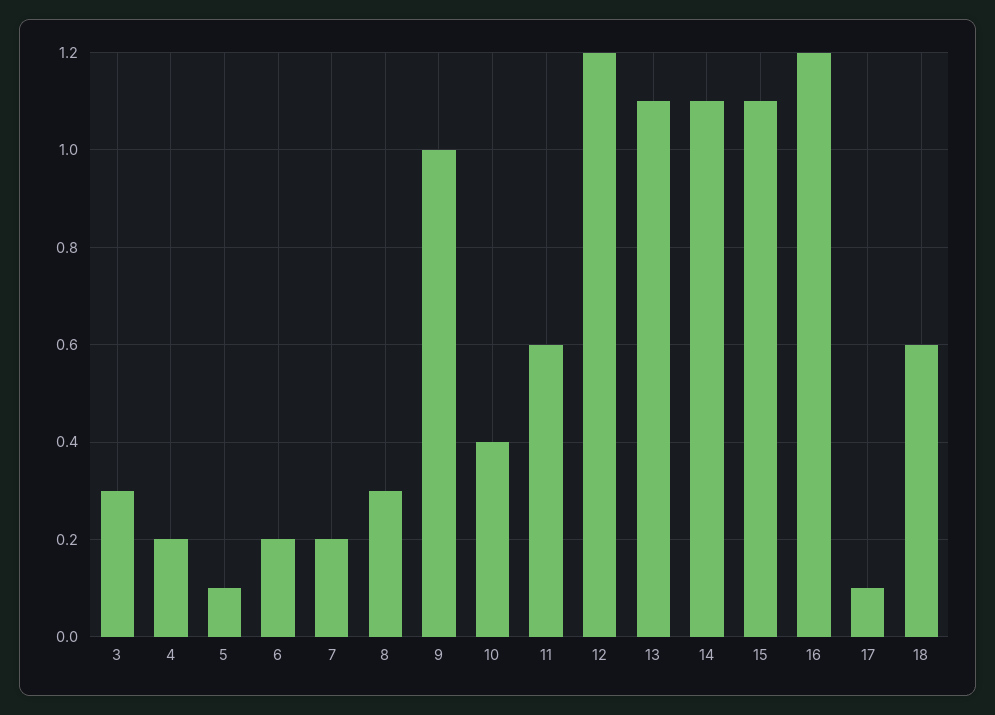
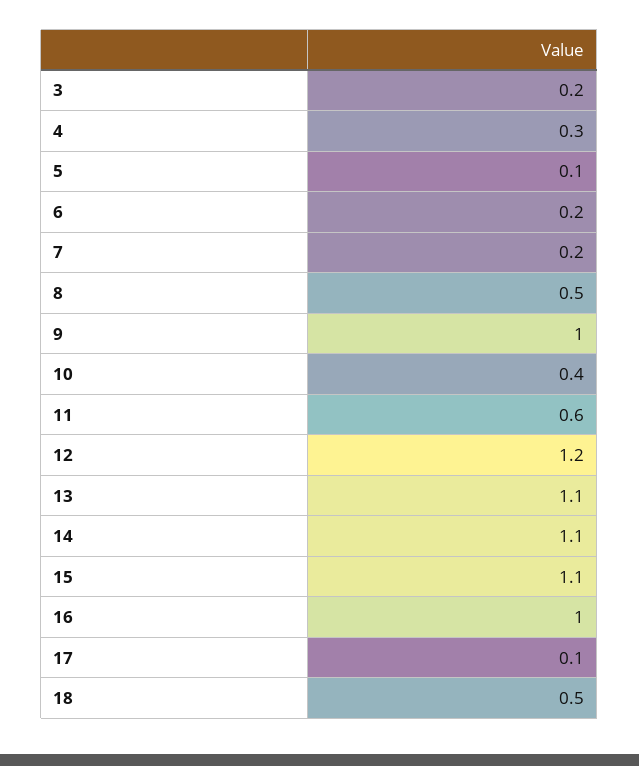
  {
-   "3": 0.3,
+   "3": 0.2,
-   "4": 0.2,
+   "4": 0.3,
    "5": 0.1,
    "6": 0.2,
    "7": 0.2,
-   "8": 0.3,
+   "8": 0.5,
    "9": 1,
    "10": 0.4,
    "11": 0.6,
    "12": 1.2,
    "13": 1.1,
    "14": 1.1,
    "15": 1.1,
-   "16": 1.2,
+   "16": 1,
    "17": 0.1,
-   "18": 0.6
+   "18": 0.5
  }

